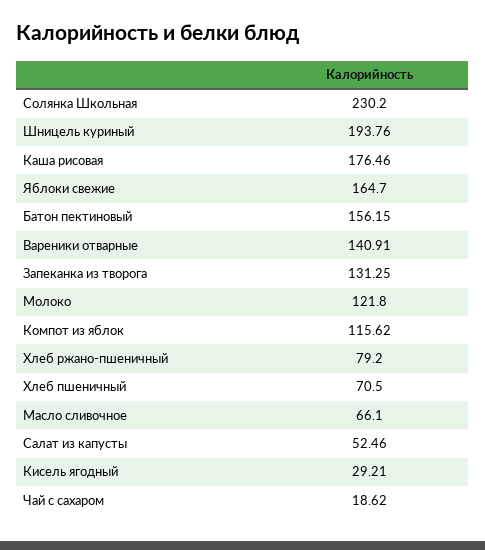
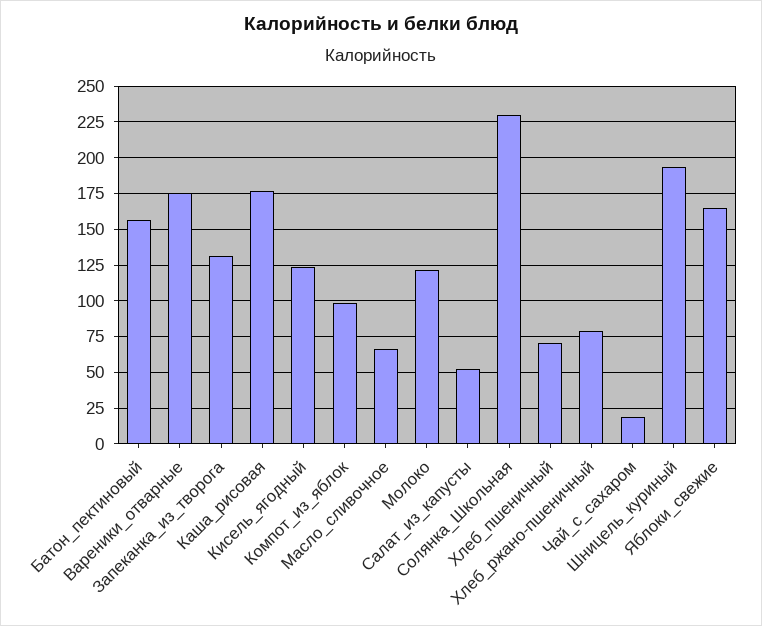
  {
    "Солянка Школьная": 230.2,
    "Шницель куриный": 193.76,
    "Каша рисовая": 176.46,
    "Яблоки свежие": 164.7,
    "Батон пектиновый": 156.15,
-   "Вареники отварные": 140.91,
+   "Вареники отварные": 175,
    "Запеканка из творога": 131.25,
    "Молоко": 121.8,
-   "Компот из яблок": 115.62,
+   "Компот из яблок": 100,
    "Хлеб ржано-пшеничный": 79.2,
    "Хлеб пшеничный": 70.5,
    "Масло сливочное": 66.1,
    "Салат из капусты": 52.46,
-   "Кисель ягодный": 29.21,
+   "Кисель ягодный": 125,
    "Чай с сахаром": 18.62
  }

